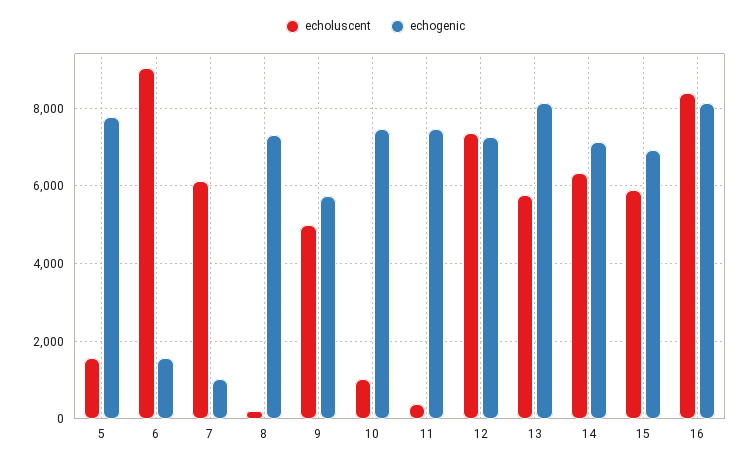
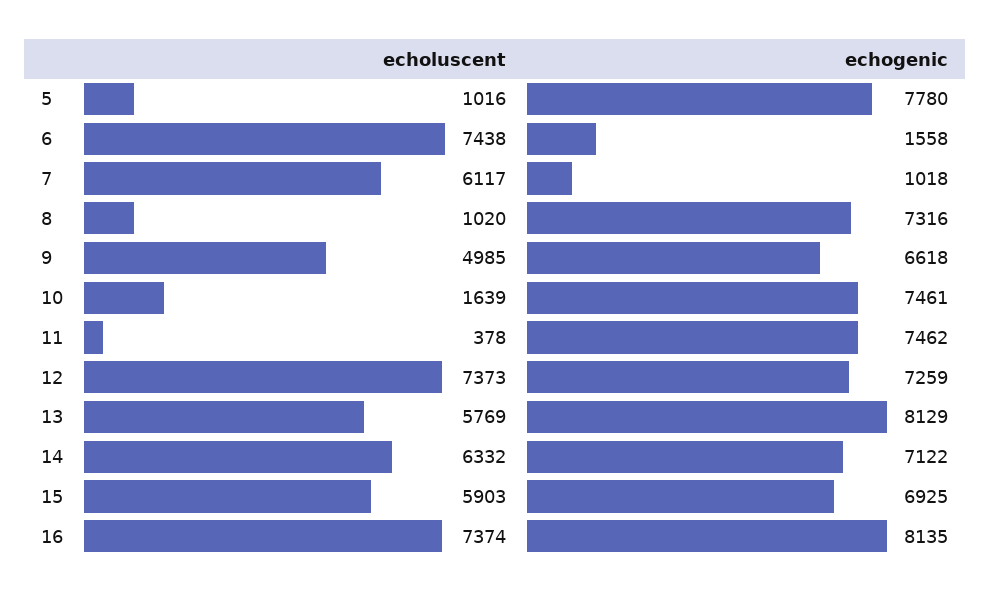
  {
    "echoluscent": {
-     "5": 1600,
+     "5": 1016,
-     "6": 9000,
+     "6": 7438,
      "7": 6117,
-     "8": 200,
+     "8": 1020,
      "9": 4985,
-     "10": 1000,
+     "10": 1639,
      "11": 378,
      "12": 7373,
      "13": 5769,
      "14": 6332,
      "15": 5903,
-     "16": 8400
+     "16": 7374
    },
    "echogenic": {
      "5": 7780,
      "6": 1558,
      "7": 1018,
      "8": 7316,
-     "9": 5800,
+     "9": 6618,
      "10": 7461,
      "11": 7462,
      "12": 7259,
      "13": 8129,
      "14": 7122,
      "15": 6925,
      "16": 8135
    }
  }

